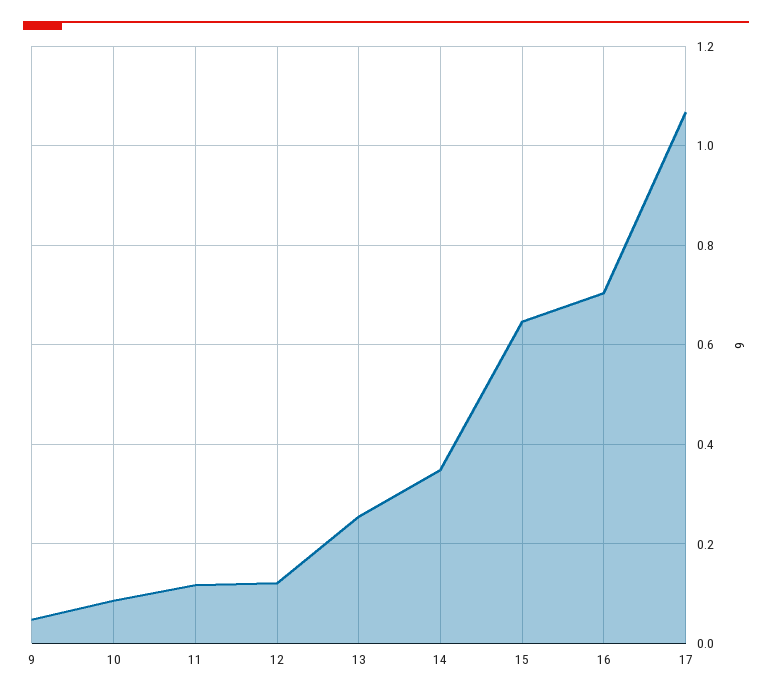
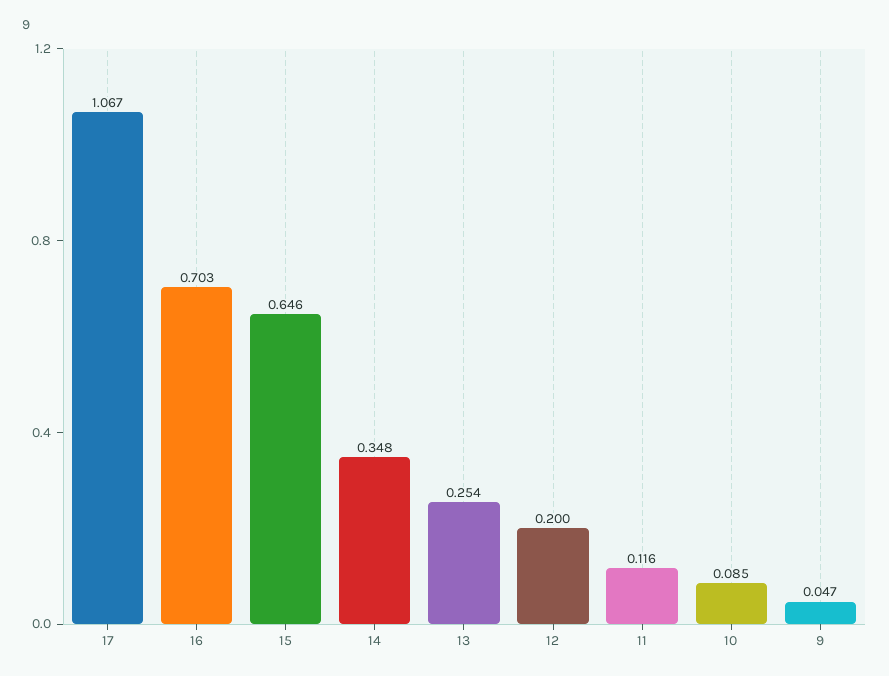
  {
    "9": 0.047,
    "10": 0.085,
    "11": 0.116,
-   "12": 0.12,
+   "12": 0.2,
    "13": 0.254,
    "14": 0.348,
    "15": 0.646,
    "16": 0.703,
    "17": 1.067
  }

